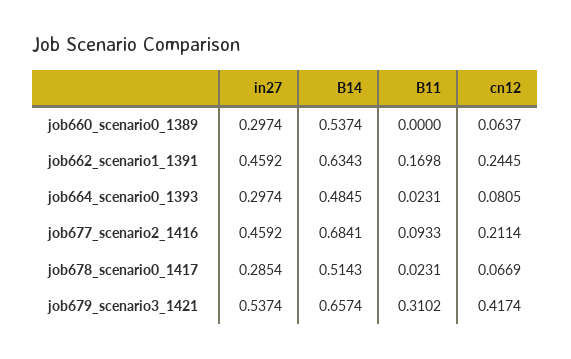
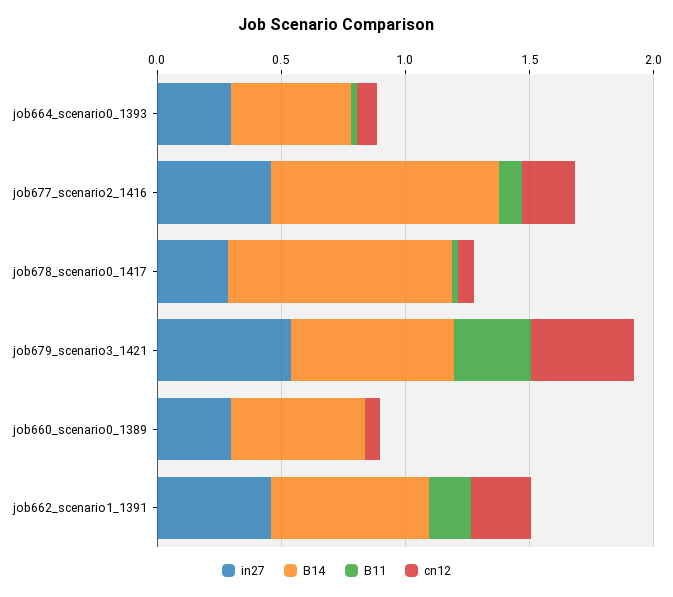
  {
    "in27": {
      "job660_scenario0_1389": 0.2974,
      "job662_scenario1_1391": 0.4592,
      "job664_scenario0_1393": 0.2974,
      "job677_scenario2_1416": 0.4592,
      "job678_scenario0_1417": 0.2854,
      "job679_scenario3_1421": 0.5374
    },
    "B14": {
      "job660_scenario0_1389": 0.5374,
      "job662_scenario1_1391": 0.6343,
      "job664_scenario0_1393": 0.4845,
-     "job677_scenario2_1416": 0.6841,
+     "job677_scenario2_1416": 0.9,
-     "job678_scenario0_1417": 0.5143,
+     "job678_scenario0_1417": 0.9,
      "job679_scenario3_1421": 0.6574
    },
    "B11": {
      "job660_scenario0_1389": 0,
      "job662_scenario1_1391": 0.1698,
      "job664_scenario0_1393": 0.0231,
      "job677_scenario2_1416": 0.0933,
      "job678_scenario0_1417": 0.0231,
      "job679_scenario3_1421": 0.3102
    },
    "cn12": {
      "job660_scenario0_1389": 0.0637,
      "job662_scenario1_1391": 0.2445,
      "job664_scenario0_1393": 0.0805,
      "job677_scenario2_1416": 0.2114,
      "job678_scenario0_1417": 0.0669,
      "job679_scenario3_1421": 0.4174
    }
  }

